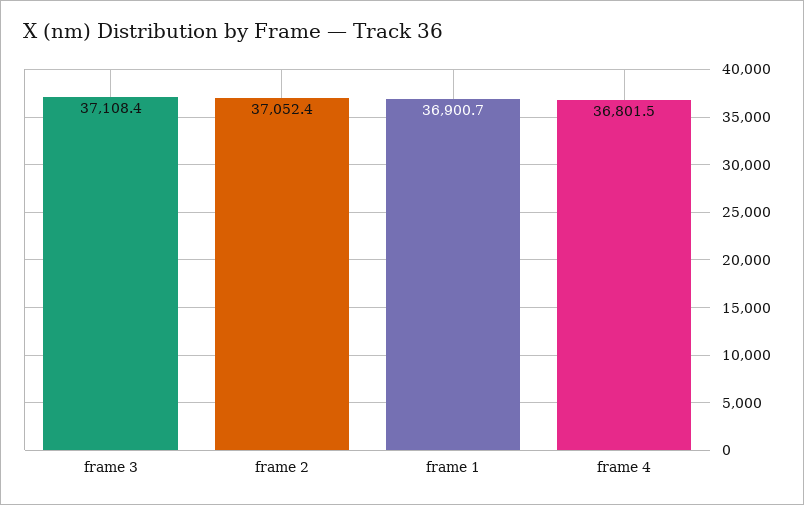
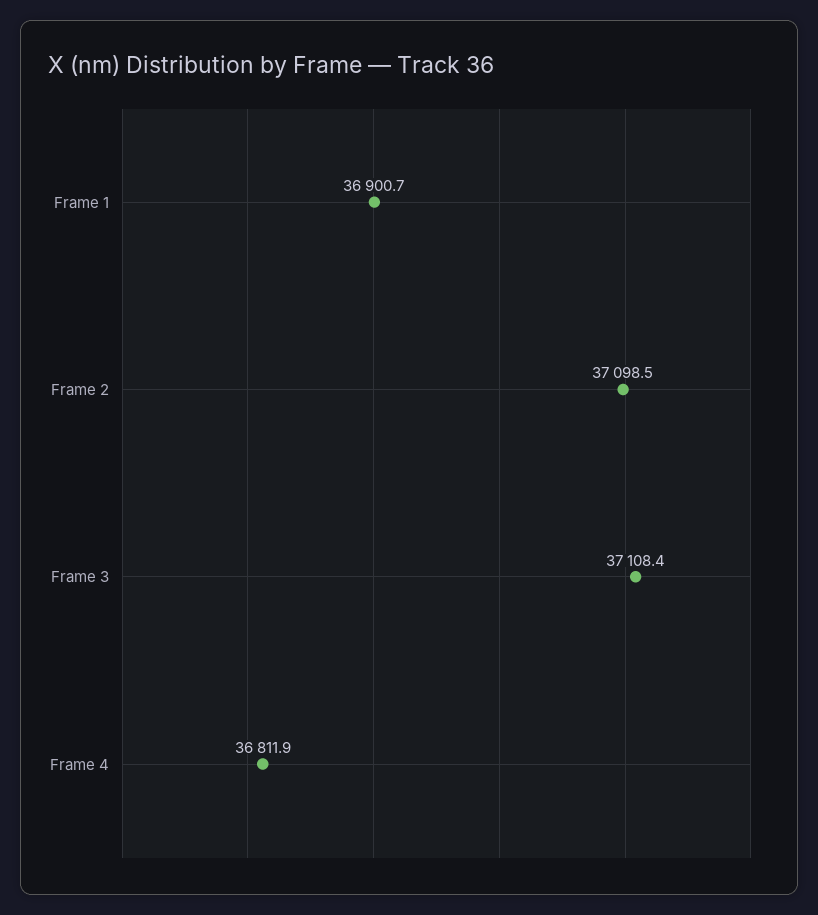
  {
    "frame 3": 37108.4,
-   "frame 2": 37052.4,
+   "frame 2": 37098.5,
    "frame 1": 36900.7,
-   "frame 4": 36801.5
+   "frame 4": 36811.9
  }

